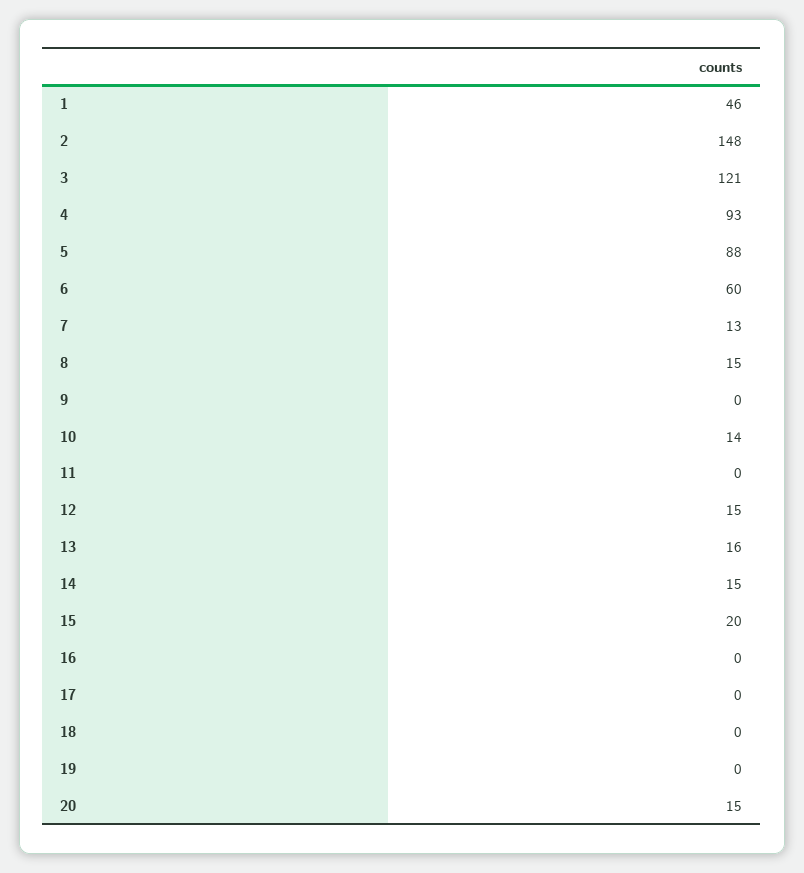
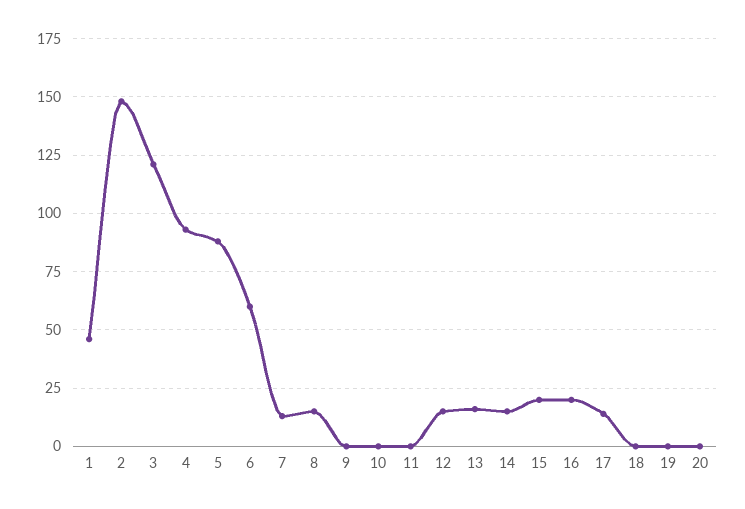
  {
    "1": 46,
    "2": 148,
    "3": 121,
    "4": 93,
    "5": 88,
    "6": 60,
    "7": 13,
    "8": 15,
    "9": 0,
-   "10": 14,
+   "10": 0,
    "11": 0,
    "12": 15,
    "13": 16,
    "14": 15,
    "15": 20,
-   "16": 0,
+   "16": 20,
-   "17": 0,
+   "17": 15,
    "18": 0,
    "19": 0,
-   "20": 15
+   "20": 0
  }

